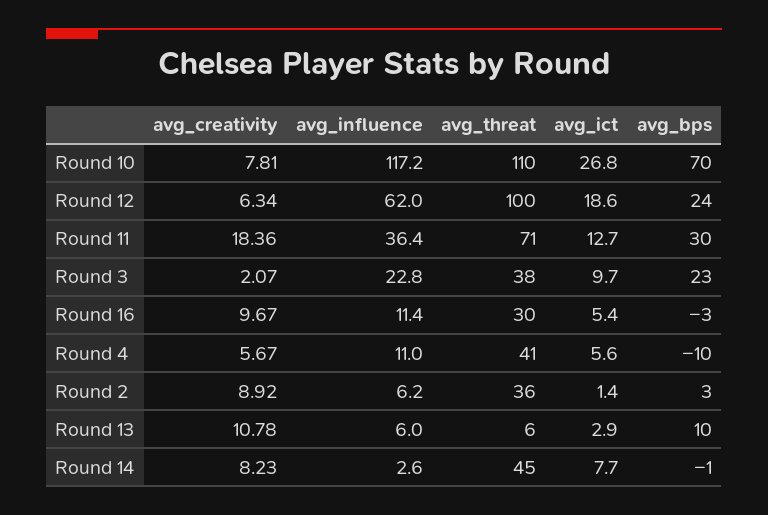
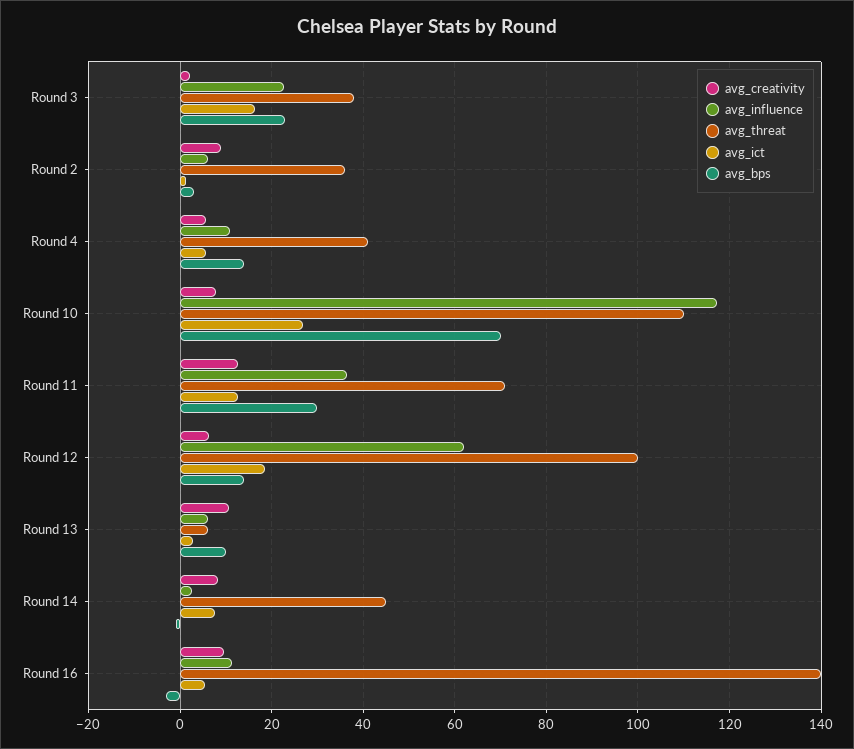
  {
    "avg_creativity": {
      "Round 10": 7.81,
      "Round 12": 6.34,
-     "Round 11": 18.36,
+     "Round 11": 12,
      "Round 3": 2.07,
      "Round 16": 9.67,
      "Round 4": 5.67,
      "Round 2": 8.92,
      "Round 13": 10.78,
      "Round 14": 8.23
    },
    "avg_influence": {
      "Round 10": 117.2,
      "Round 12": 62,
      "Round 11": 36.4,
      "Round 3": 22.8,
      "Round 16": 11.4,
      "Round 4": 11,
      "Round 2": 6.2,
      "Round 13": 6,
      "Round 14": 2.6
    },
    "avg_threat": {
      "Round 10": 110,
      "Round 12": 100,
      "Round 11": 71,
      "Round 3": 38,
-     "Round 16": 30,
+     "Round 16": 140,
      "Round 4": 41,
      "Round 2": 36,
      "Round 13": 6,
      "Round 14": 45
    },
    "avg_ict": {
      "Round 10": 26.8,
      "Round 12": 18.6,
      "Round 11": 12.7,
-     "Round 3": 9.7,
+     "Round 3": 16,
      "Round 16": 5.4,
      "Round 4": 5.6,
      "Round 2": 1.4,
      "Round 13": 2.9,
      "Round 14": 7.7
    },
    "avg_bps": {
      "Round 10": 70,
-     "Round 12": 24,
+     "Round 12": 14,
      "Round 11": 30,
      "Round 3": 23,
      "Round 16": -3,
-     "Round 4": -10,
+     "Round 4": 14,
      "Round 2": 3,
      "Round 13": 10,
      "Round 14": -1
    }
  }

